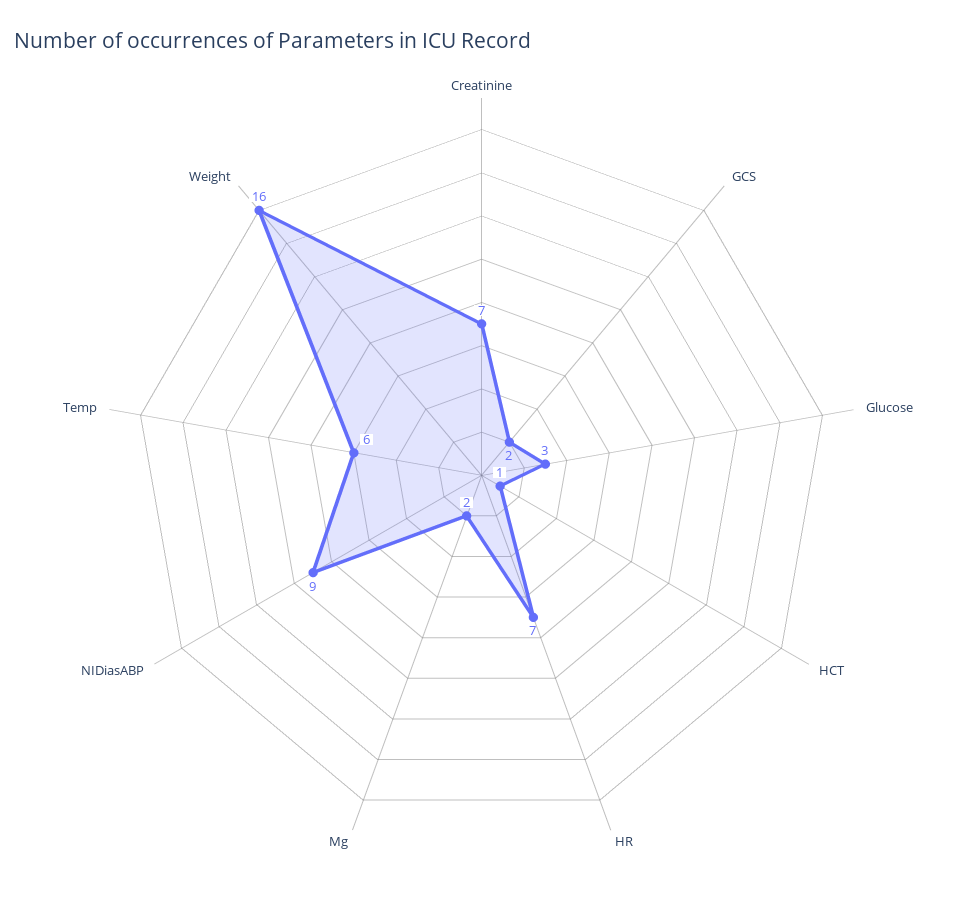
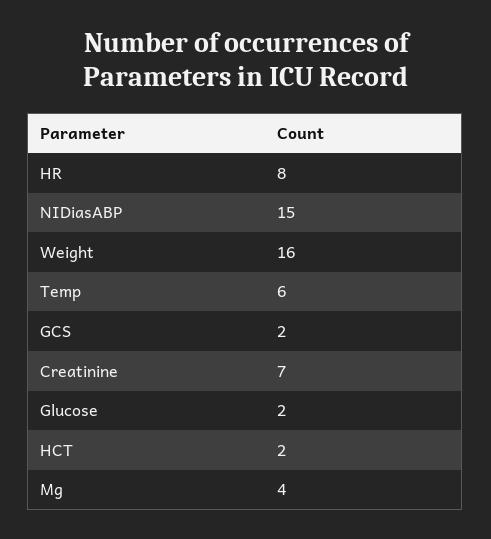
  {
    "Creatinine": 7,
    "GCS": 2,
-   "Glucose": 3,
+   "Glucose": 2,
-   "HCT": 1,
+   "HCT": 2,
-   "HR": 7,
+   "HR": 8,
-   "Mg": 2,
+   "Mg": 4,
-   "NIDiasABP": 9,
+   "NIDiasABP": 15,
    "Temp": 6,
    "Weight": 16
  }

